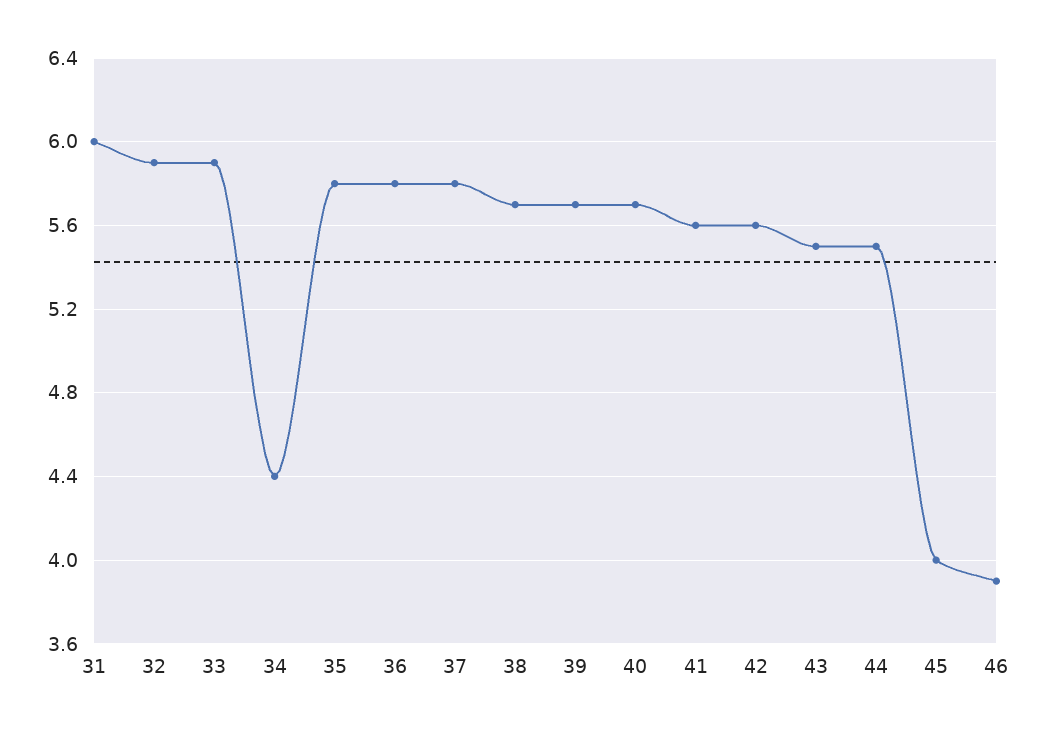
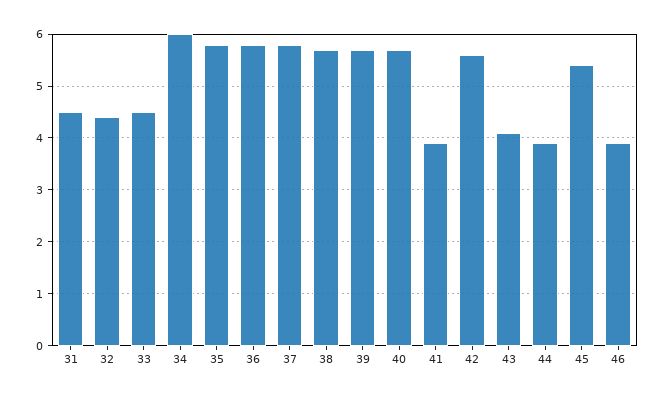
  {
-   "31": 6,
+   "31": 4.5,
-   "32": 5.9,
+   "32": 4.5,
-   "33": 5.9,
+   "33": 4.5,
-   "34": 4.4,
+   "34": 6,
    "35": 5.8,
    "36": 5.8,
    "37": 5.8,
    "38": 5.7,
    "39": 5.7,
    "40": 5.7,
-   "41": 5.6,
+   "41": 4,
    "42": 5.6,
-   "43": 5.5,
+   "43": 4,
-   "44": 5.5,
+   "44": 4,
-   "45": 4,
+   "45": 5.5,
    "46": 3.9
  }

